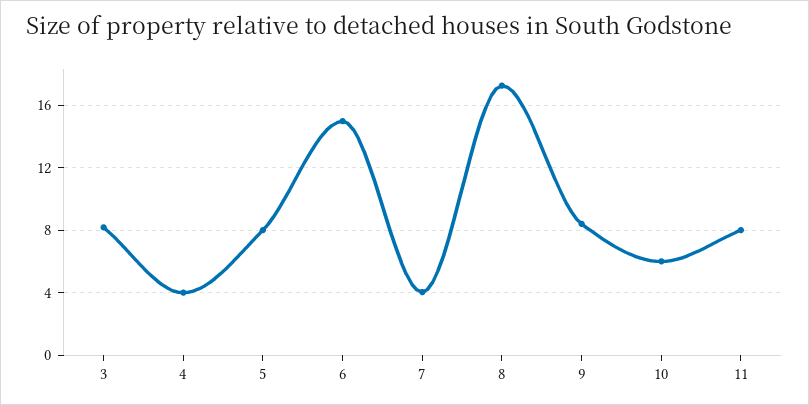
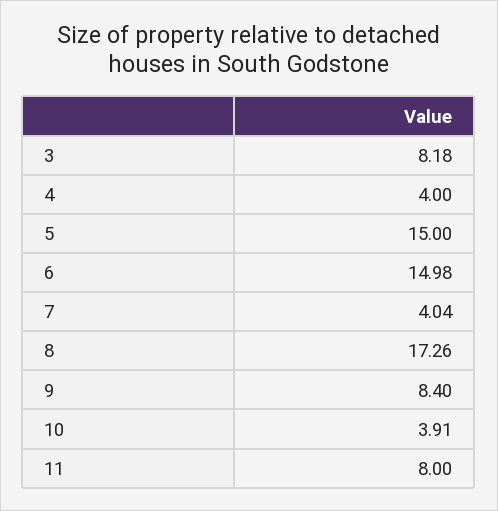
  {
    "3": 8.18,
    "4": 4,
-   "5": 8,
+   "5": 15,
    "6": 14.98,
    "7": 4.04,
    "8": 17.26,
    "9": 8.4,
-   "10": 6,
+   "10": 3.91,
    "11": 8
  }

